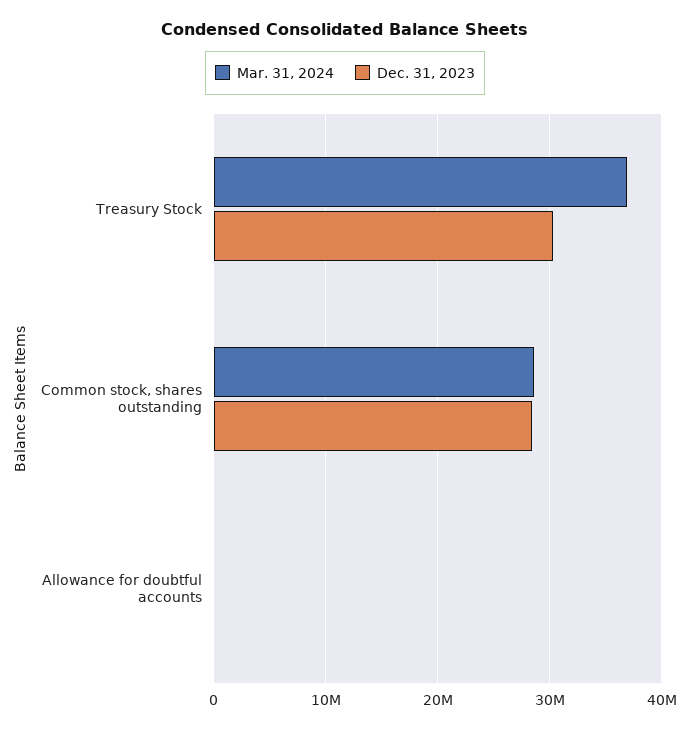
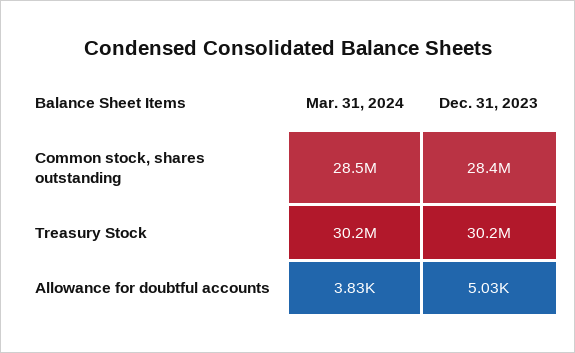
  {
    "Mar. 31, 2024": {
-     "Treasury Stock": 37000000,
+     "Treasury Stock": 30200000,
      "Common stock, shares outstanding": 28500000,
      "Allowance for doubtful accounts": 3830
    },
    "Dec. 31, 2023": {
      "Treasury Stock": 30200000,
      "Common stock, shares outstanding": 28400000,
      "Allowance for doubtful accounts": 5030
    }
  }

